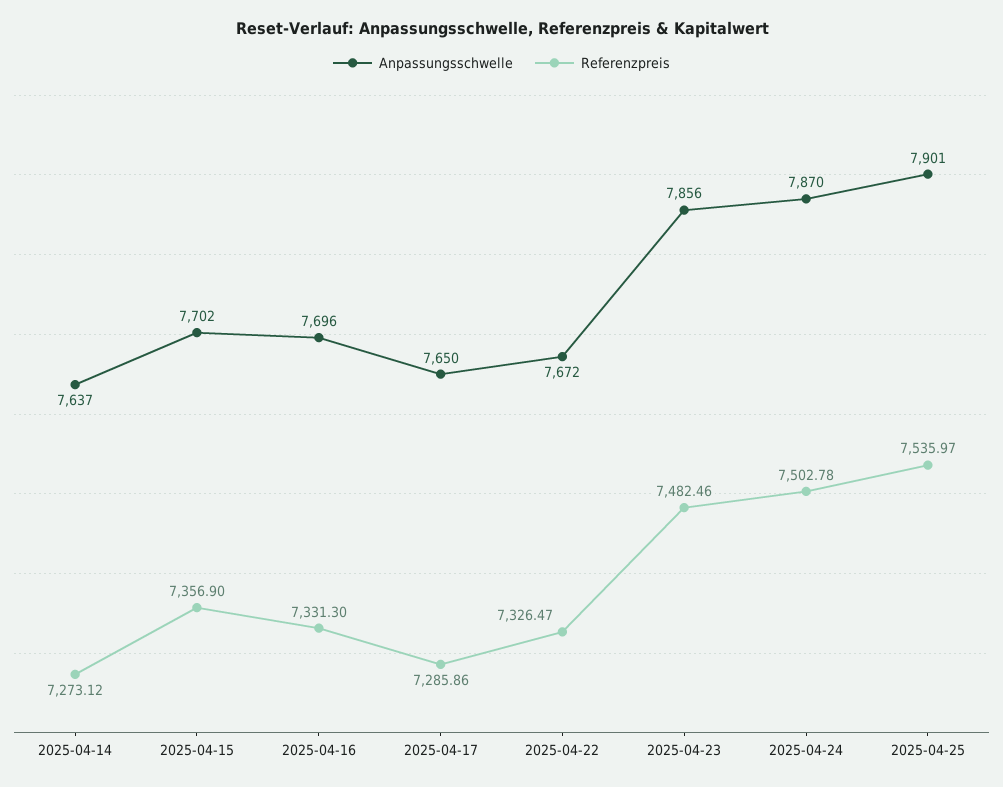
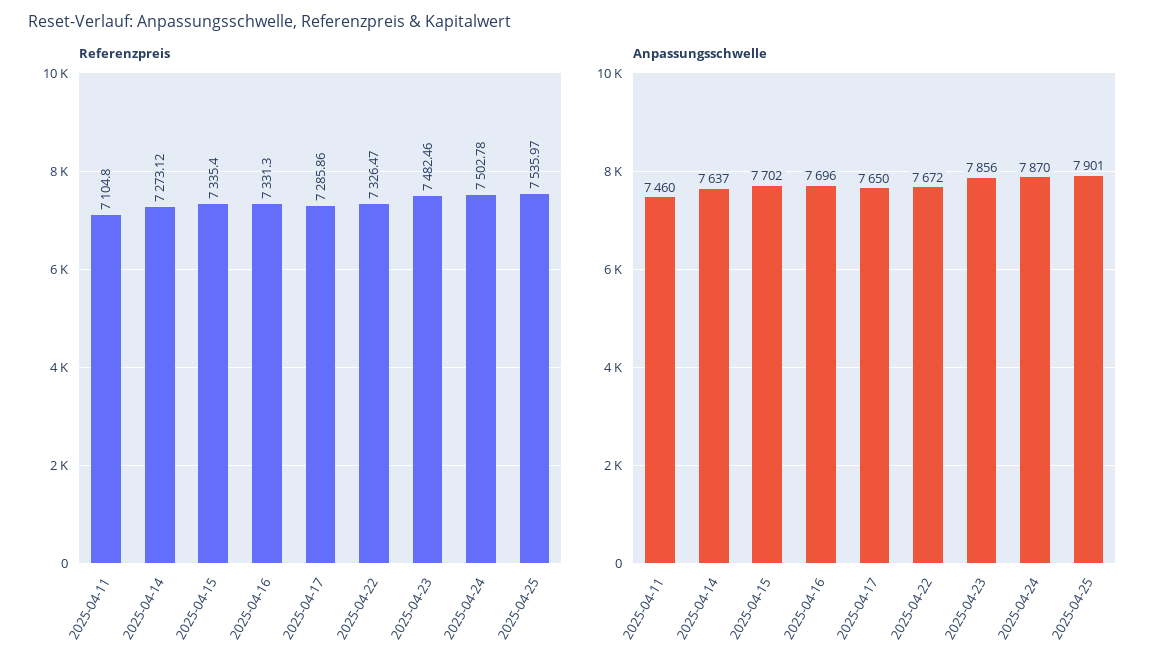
  {
    "Anpassungsschwelle": {
      "2025-04-14": 7637,
      "2025-04-15": 7702,
      "2025-04-16": 7696,
      "2025-04-17": 7650,
      "2025-04-22": 7672,
      "2025-04-23": 7856,
      "2025-04-24": 7870,
-     "2025-04-25": 7901
+     "2025-04-25": 7901,
+     "2025-04-11": 7460
    },
    "Referenzpreis": {
      "2025-04-14": 7273.12,
-     "2025-04-15": 7356.9,
+     "2025-04-15": 7335.4,
      "2025-04-16": 7331.3,
      "2025-04-17": 7285.86,
      "2025-04-22": 7326.47,
      "2025-04-23": 7482.46,
      "2025-04-24": 7502.78,
-     "2025-04-25": 7535.97
+     "2025-04-25": 7535.97,
+     "2025-04-11": 7104.8
    }
  }

